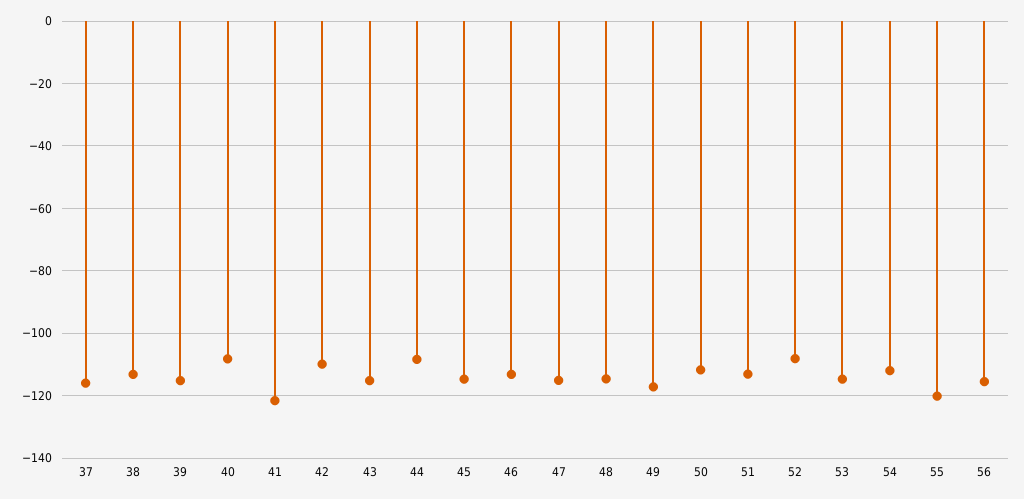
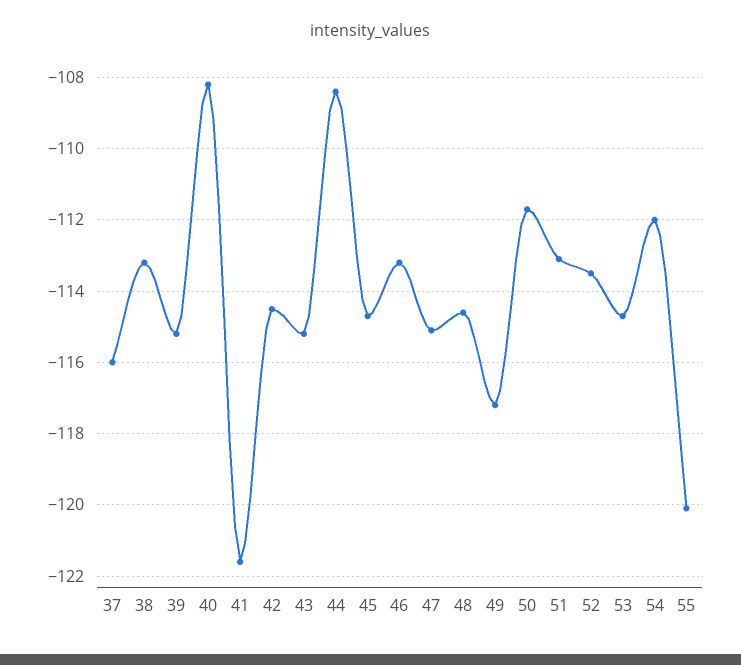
  {
    "37": -116,
    "38": -113,
    "39": -115,
    "40": -108,
    "41": -121.5,
-   "42": -110,
+   "42": -114.5,
    "43": -115,
    "44": -108.5,
    "45": -114.5,
    "46": -113,
    "47": -115,
    "48": -114.5,
    "49": -117,
    "50": -111.5,
    "51": -113,
-   "52": -108,
+   "52": -113.5,
    "53": -114.5,
    "54": -112,
-   "55": -120,
+   "55": -120
-   "56": -116
  }

